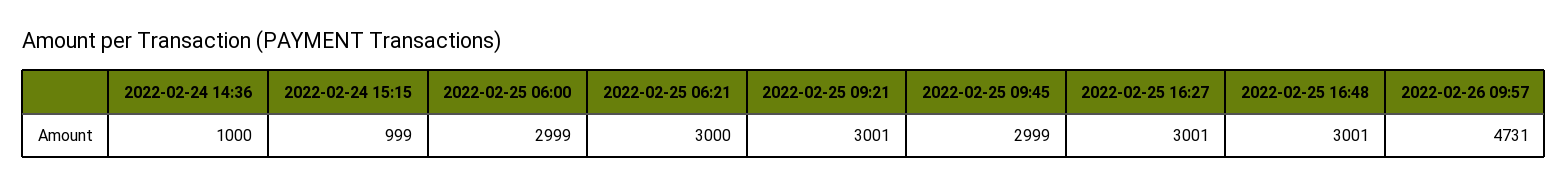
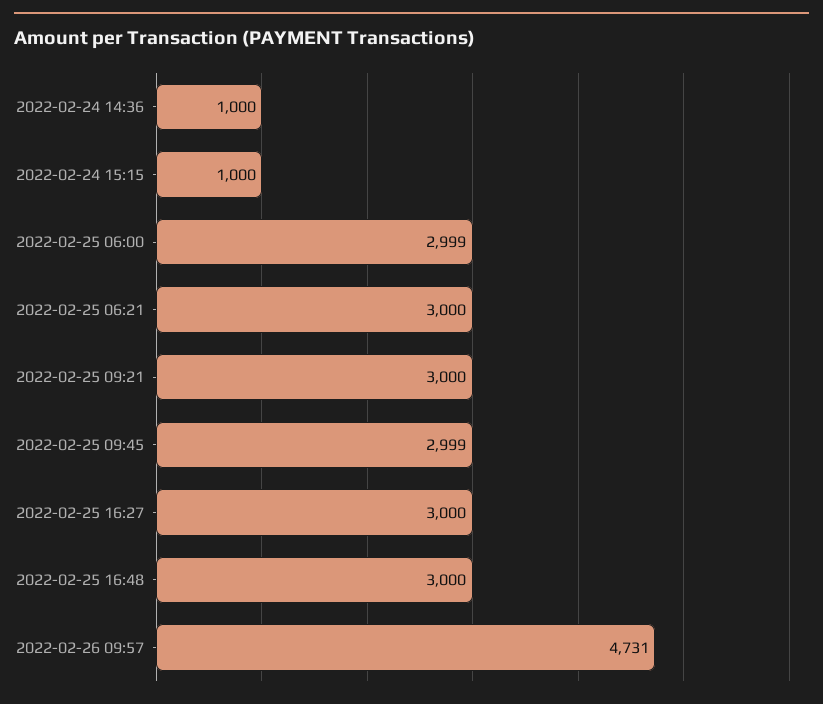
  {
    "2022-02-24 14:36": 1000,
-   "2022-02-24 15:15": 999,
+   "2022-02-24 15:15": 1000,
    "2022-02-25 06:00": 2999,
    "2022-02-25 06:21": 3000,
-   "2022-02-25 09:21": 3001,
+   "2022-02-25 09:21": 3000,
    "2022-02-25 09:45": 2999,
-   "2022-02-25 16:27": 3001,
+   "2022-02-25 16:27": 3000,
-   "2022-02-25 16:48": 3001,
+   "2022-02-25 16:48": 3000,
    "2022-02-26 09:57": 4731
  }

